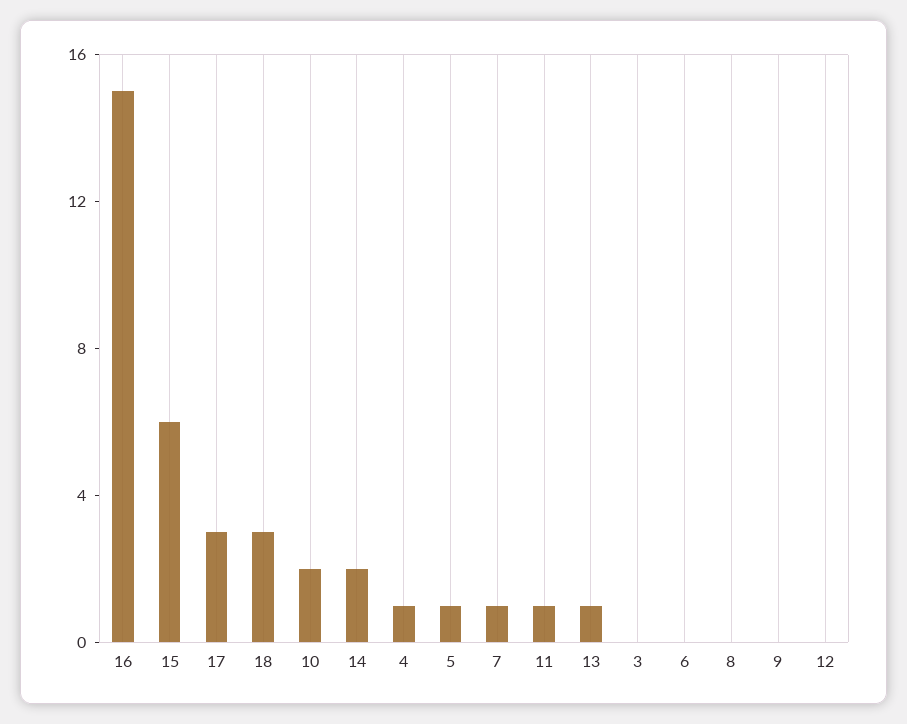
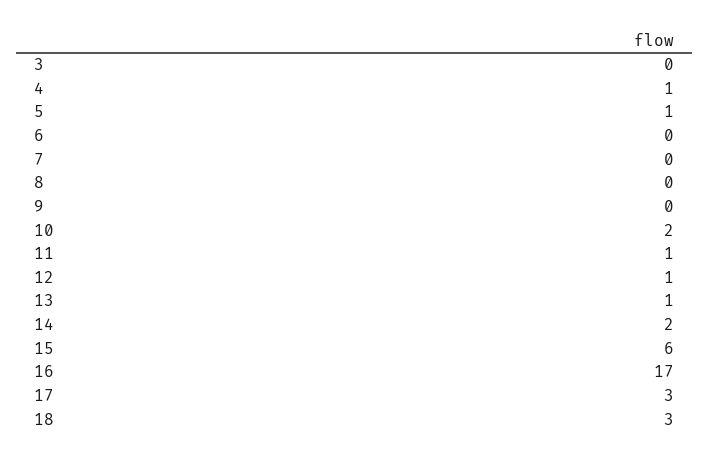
  {
-   "16": 15,
+   "16": 17,
    "15": 6,
    "17": 3,
    "18": 3,
    "10": 2,
    "14": 2,
    "4": 1,
    "5": 1,
-   "7": 1,
+   "7": 0,
    "11": 1,
    "13": 1,
    "3": 0,
    "6": 0,
    "8": 0,
    "9": 0,
-   "12": 0
+   "12": 1
  }

